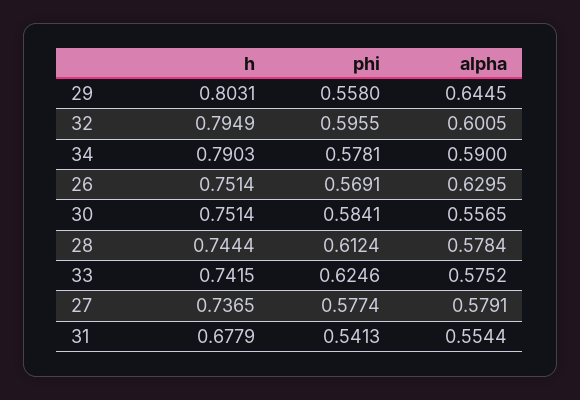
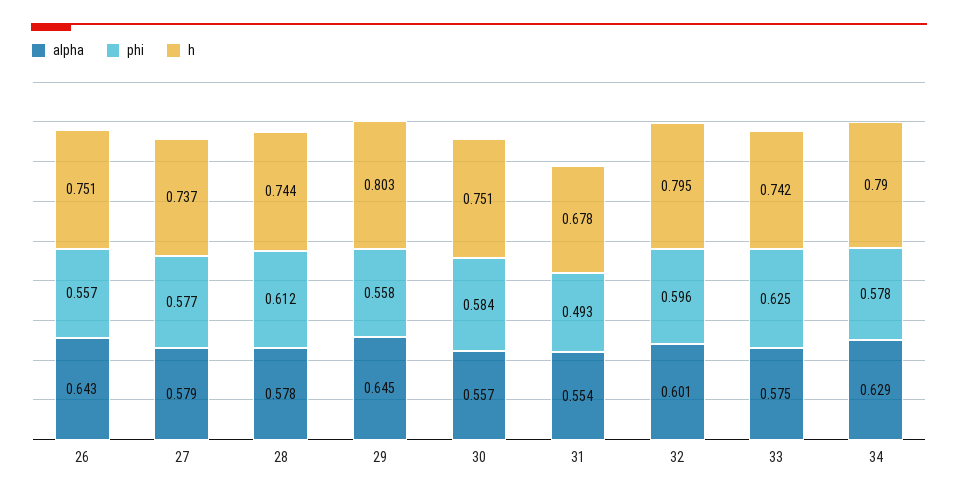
  {
    "h": {
      "29": 0.8031,
      "32": 0.7949,
      "34": 0.7903,
      "26": 0.7514,
      "30": 0.7514,
      "28": 0.7444,
      "33": 0.7415,
      "27": 0.7365,
      "31": 0.6779
    },
    "phi": {
      "29": 0.558,
      "32": 0.5955,
      "34": 0.5781,
-     "26": 0.5691,
+     "26": 0.557,
      "30": 0.5841,
      "28": 0.6124,
      "33": 0.6246,
      "27": 0.5774,
-     "31": 0.5413
+     "31": 0.493
    },
    "alpha": {
      "29": 0.6445,
      "32": 0.6005,
-     "34": 0.59,
+     "34": 0.629,
-     "26": 0.6295,
+     "26": 0.643,
      "30": 0.5565,
      "28": 0.5784,
      "33": 0.5752,
      "27": 0.5791,
      "31": 0.5544
    }
  }

